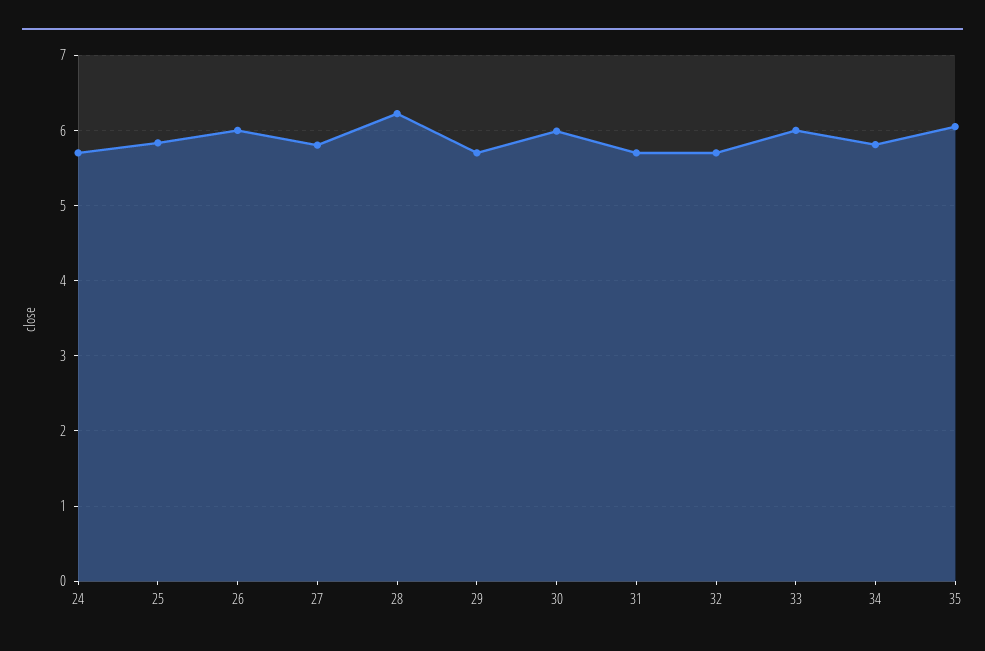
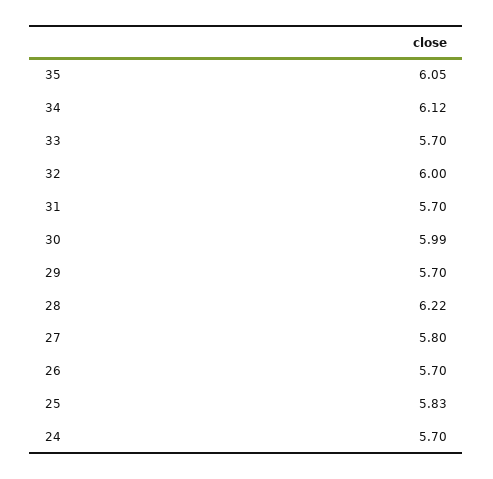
  {
    "24": 5.7,
    "25": 5.83,
-   "26": 6,
+   "26": 5.7,
    "27": 5.8,
    "28": 6.22,
    "29": 5.7,
    "30": 5.99,
    "31": 5.7,
-   "32": 5.7,
+   "32": 6,
-   "33": 6,
+   "33": 5.7,
-   "34": 5.8,
+   "34": 6.12,
    "35": 6.05
  }

